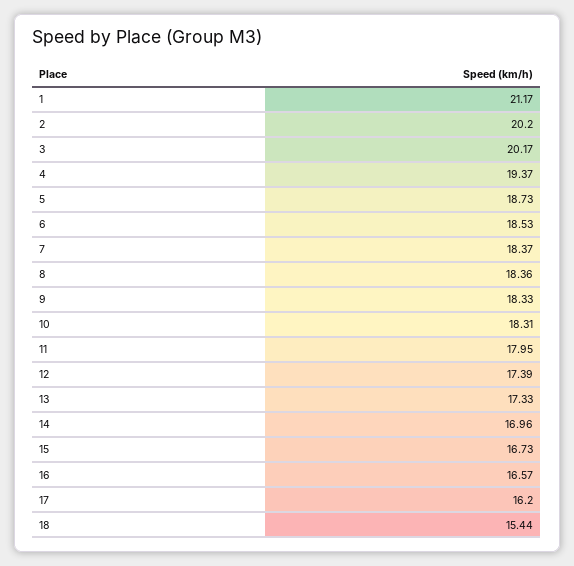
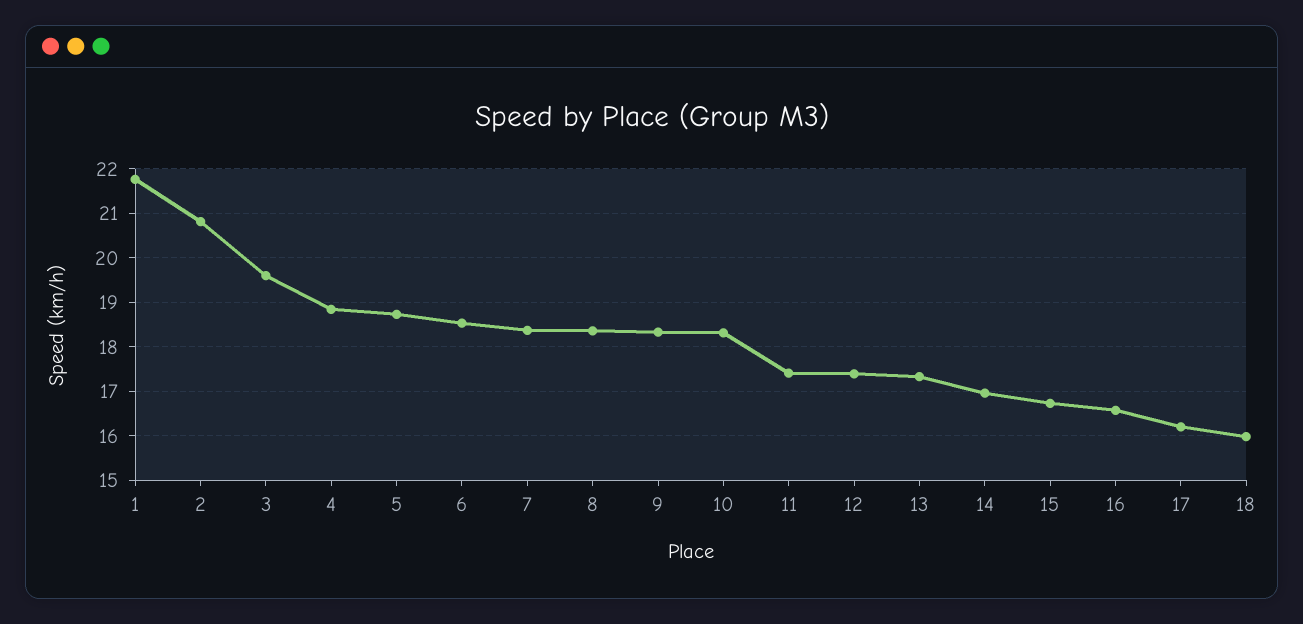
  {
-   "1": 21.17,
+   "1": 21.8,
-   "2": 20.2,
+   "2": 20.8,
-   "3": 20.17,
+   "3": 19.6,
-   "4": 19.37,
+   "4": 18.8,
    "5": 18.73,
    "6": 18.53,
    "7": 18.37,
    "8": 18.36,
    "9": 18.33,
    "10": 18.31,
-   "11": 17.95,
+   "11": 17.4,
    "12": 17.39,
    "13": 17.33,
    "14": 16.96,
    "15": 16.73,
    "16": 16.57,
    "17": 16.2,
-   "18": 15.44
+   "18": 16
  }

